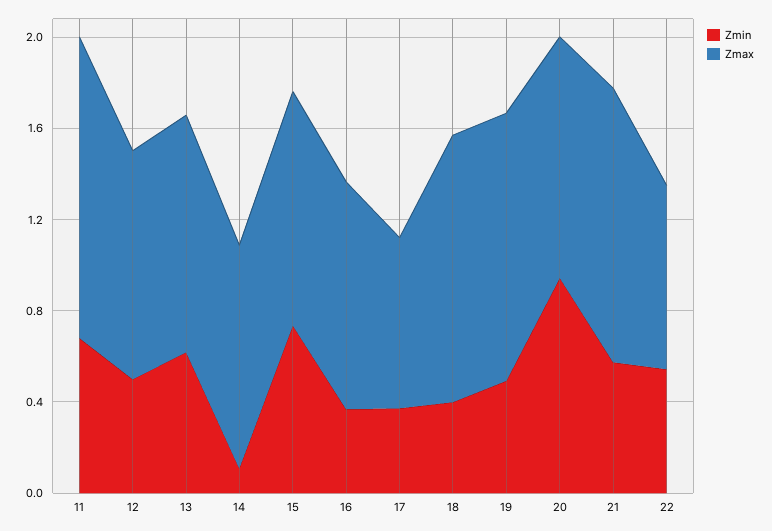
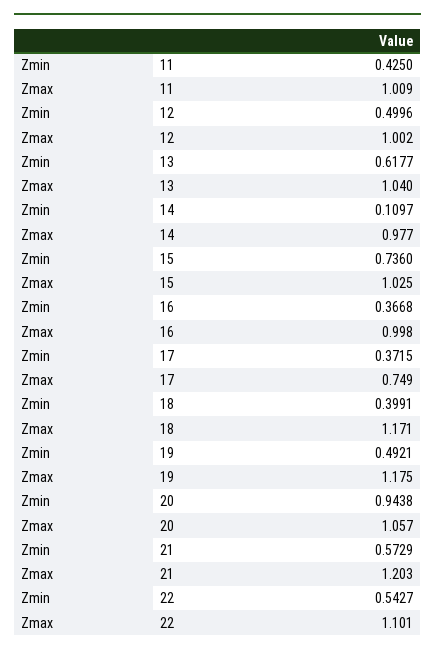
  {
    "Zmin": {
-     "11": 0.7,
+     "11": 0.425,
      "12": 0.4996,
      "13": 0.6177,
      "14": 0.1097,
      "15": 0.736,
      "16": 0.3668,
      "17": 0.3715,
      "18": 0.3991,
      "19": 0.4921,
      "20": 0.9438,
      "21": 0.5729,
      "22": 0.5427
    },
    "Zmax": {
-     "11": 1.3,
+     "11": 1.009,
      "12": 1.002,
      "13": 1.04,
      "14": 0.977,
      "15": 1.025,
      "16": 0.998,
      "17": 0.749,
      "18": 1.171,
      "19": 1.175,
      "20": 1.057,
      "21": 1.203,
-     "22": 0.8
+     "22": 1.101
    }
  }

